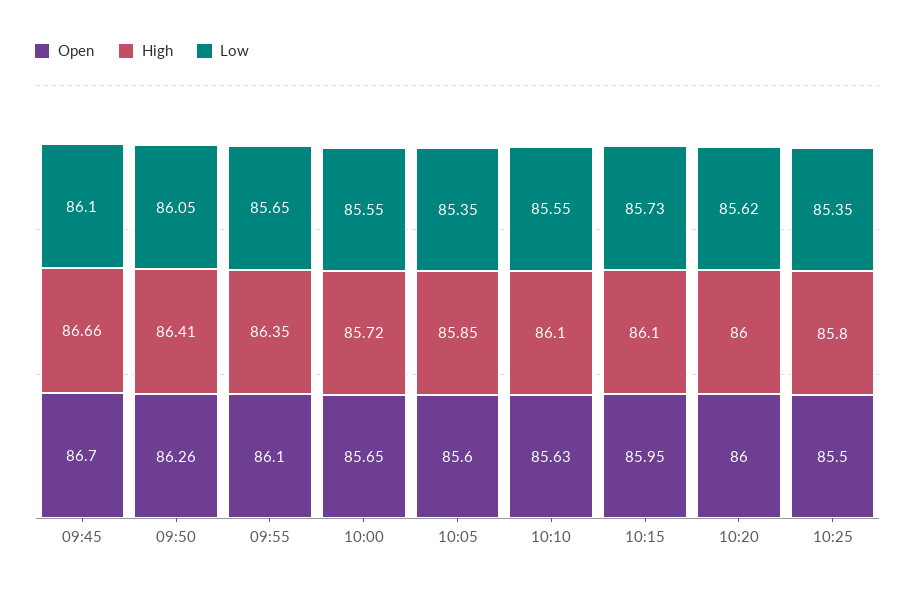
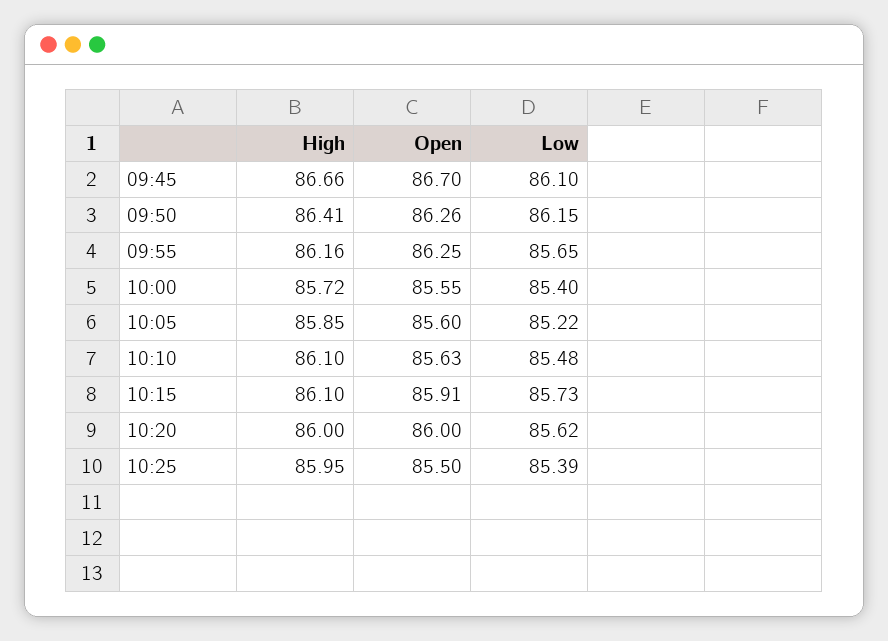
  {
    "Open": {
      "09:45": 86.7,
      "09:50": 86.26,
-     "09:55": 86.1,
+     "09:55": 86.25,
-     "10:00": 85.65,
+     "10:00": 85.55,
      "10:05": 85.6,
      "10:10": 85.63,
-     "10:15": 85.95,
+     "10:15": 85.91,
      "10:20": 86,
      "10:25": 85.5
    },
    "High": {
      "09:45": 86.66,
      "09:50": 86.41,
-     "09:55": 86.35,
+     "09:55": 86.16,
      "10:00": 85.72,
      "10:05": 85.85,
      "10:10": 86.1,
      "10:15": 86.1,
      "10:20": 86,
-     "10:25": 85.8
+     "10:25": 85.95
    },
    "Low": {
      "09:45": 86.1,
-     "09:50": 86.05,
+     "09:50": 86.15,
      "09:55": 85.65,
-     "10:00": 85.55,
+     "10:00": 85.4,
-     "10:05": 85.35,
+     "10:05": 85.22,
-     "10:10": 85.55,
+     "10:10": 85.48,
      "10:15": 85.73,
      "10:20": 85.62,
-     "10:25": 85.35
+     "10:25": 85.39
    }
  }

